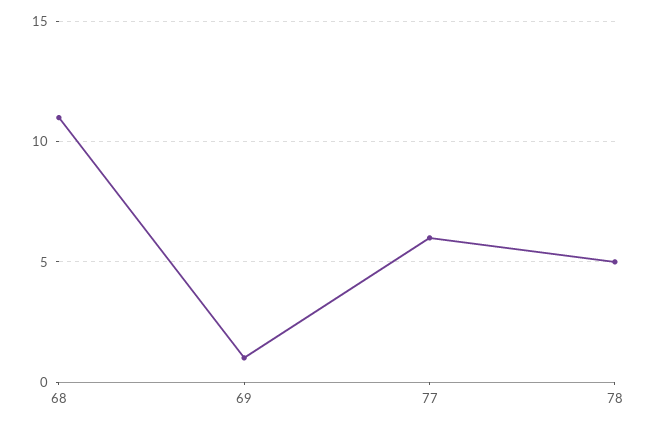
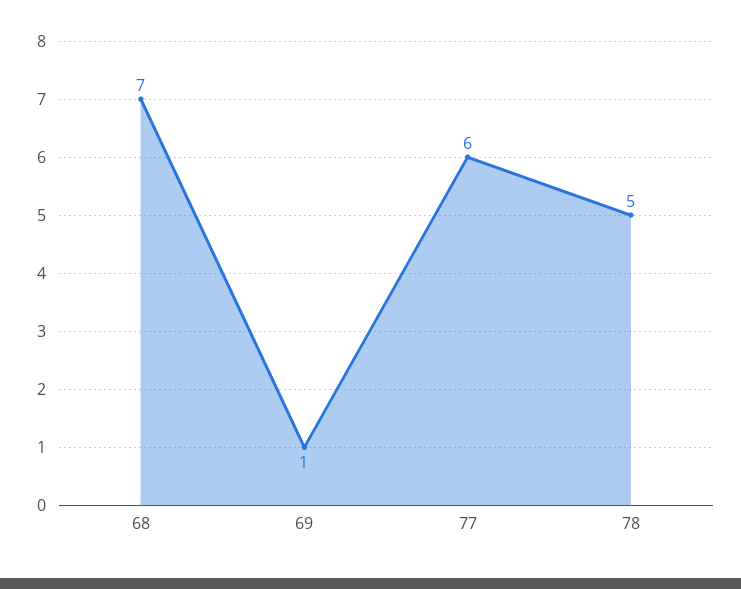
  {
-   "68": 11,
+   "68": 7,
    "69": 1,
    "77": 6,
    "78": 5
  }

